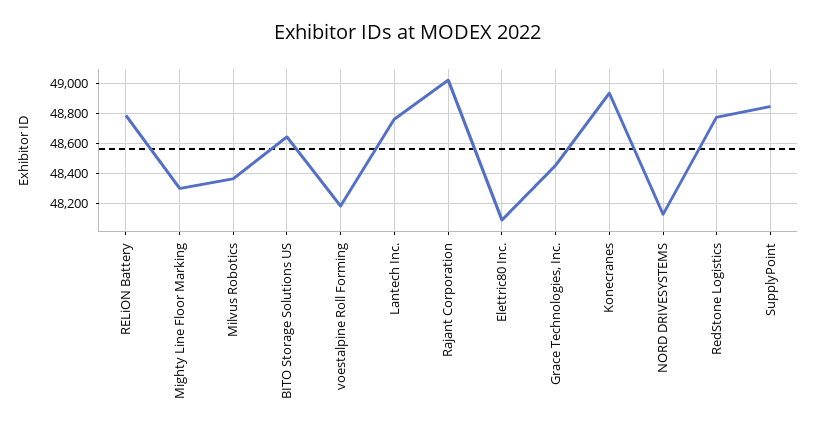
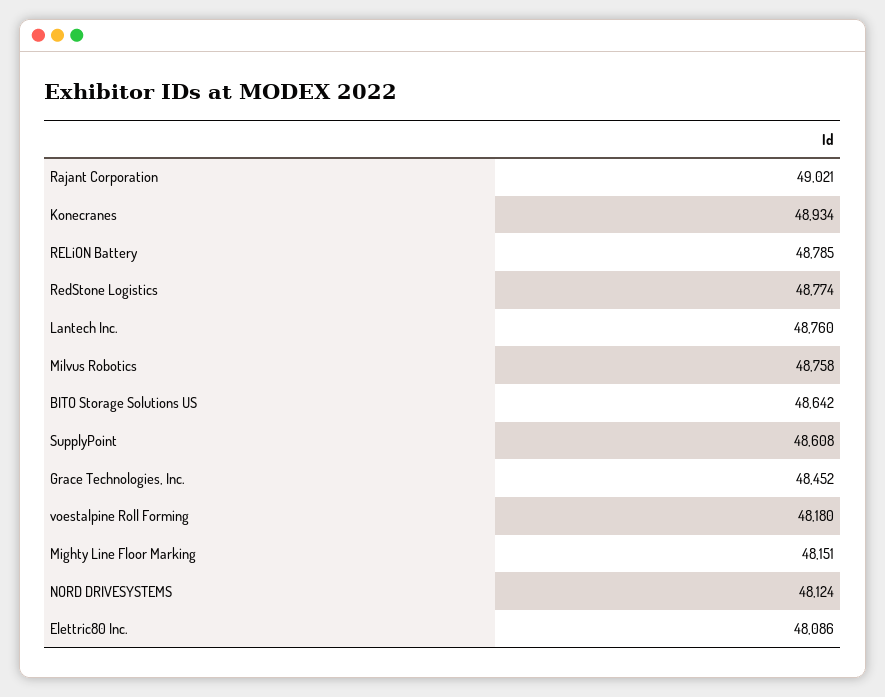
  {
    "RELiON Battery": 48785,
-   "Mighty Line Floor Marking": 48300,
+   "Mighty Line Floor Marking": 48151,
-   "Milvus Robotics": 48350,
+   "Milvus Robotics": 48758,
    "BITO Storage Solutions US": 48642,
    "voestalpine Roll Forming": 48180,
    "Lantech Inc.": 48760,
    "Rajant Corporation": 49021,
    "Elettric80 Inc.": 48086,
    "Grace Technologies, Inc.": 48452,
    "Konecranes": 48934,
    "NORD DRIVESYSTEMS": 48124,
    "RedStone Logistics": 48774,
-   "SupplyPoint": 48850
+   "SupplyPoint": 48608
  }

